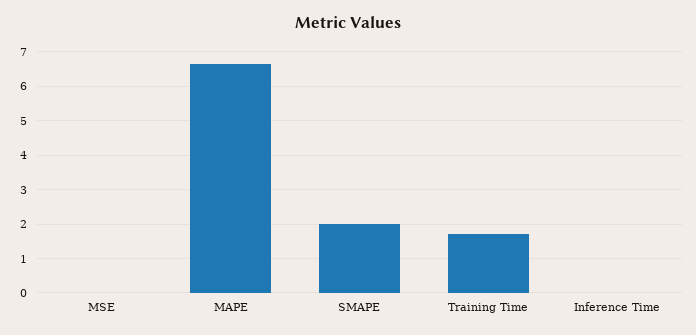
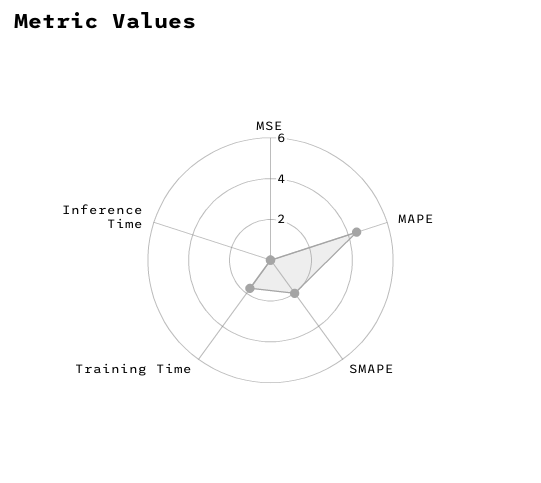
  {
    "MSE": 0,
-   "MAPE": 6.6,
+   "MAPE": 4.5,
    "SMAPE": 2,
    "Training Time": 1.8,
    "Inference Time": 0
  }

